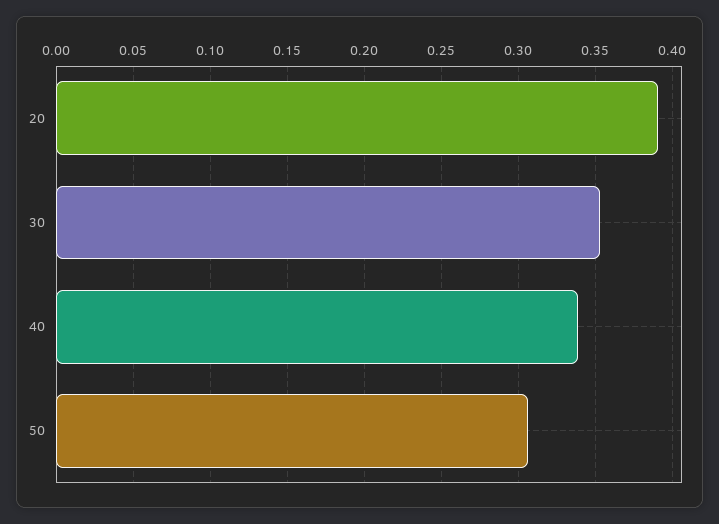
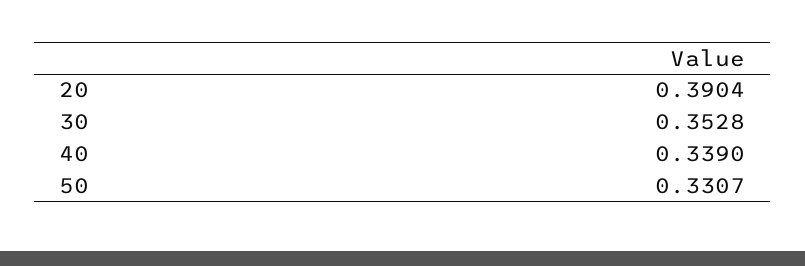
  {
    "20": 0.3904,
    "30": 0.3528,
    "40": 0.339,
-   "50": 0.305
+   "50": 0.3307
  }

